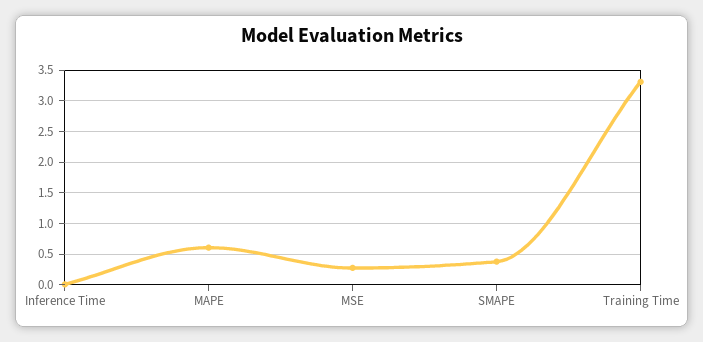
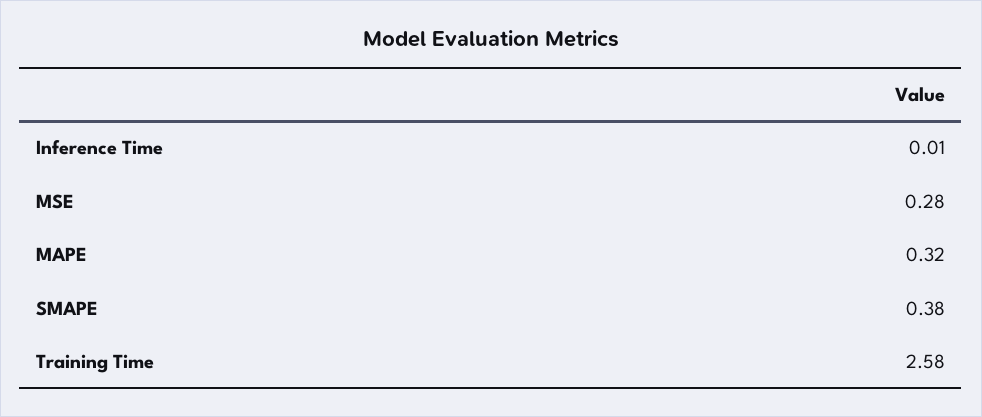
  {
    "Inference Time": 0.01,
-   "MAPE": 0.6,
+   "MAPE": 0.32,
    "MSE": 0.28,
    "SMAPE": 0.38,
-   "Training Time": 3.3
+   "Training Time": 2.58
  }

